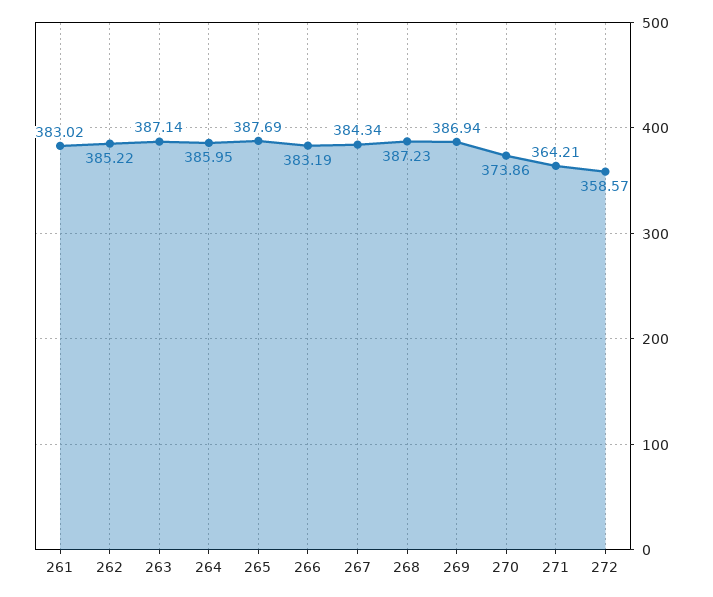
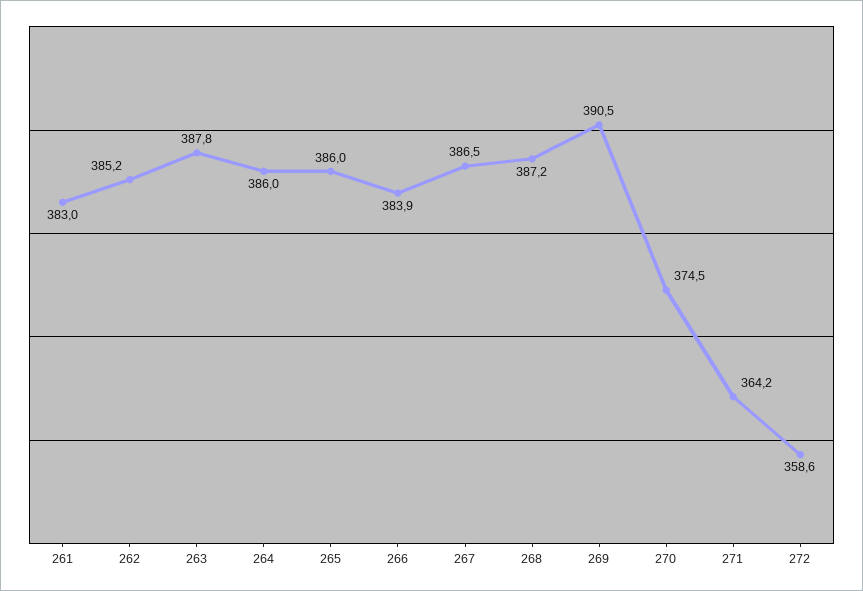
  {
    "261": 383.02,
    "262": 385.22,
-   "263": 387.14,
+   "263": 387.8,
    "264": 385.95,
-   "265": 387.69,
+   "265": 386,
-   "266": 383.19,
+   "266": 383.9,
-   "267": 384.34,
+   "267": 386.5,
    "268": 387.23,
-   "269": 386.94,
+   "269": 390.5,
-   "270": 373.86,
+   "270": 374.5,
    "271": 364.21,
    "272": 358.57
  }

